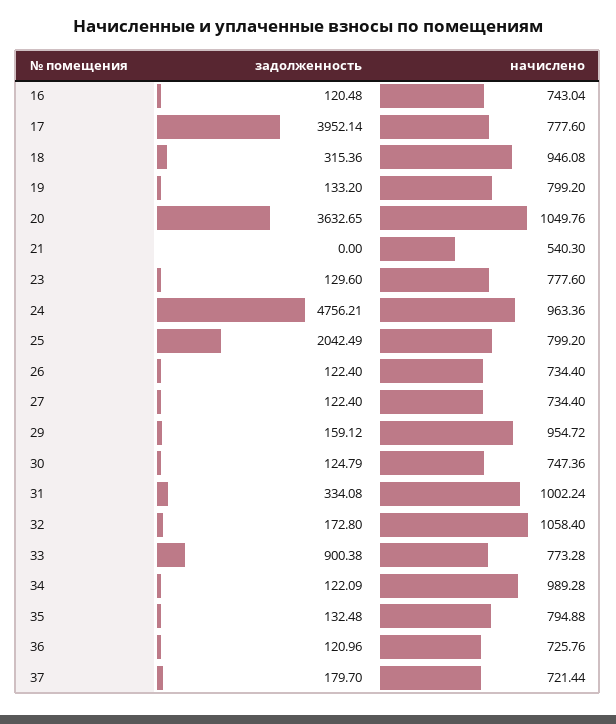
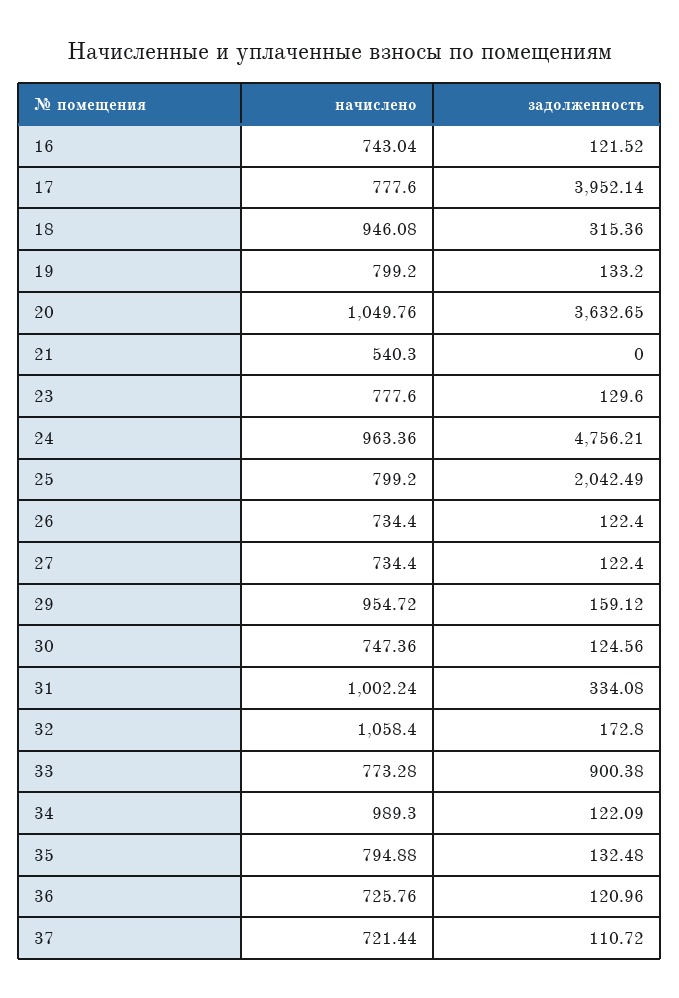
  {
    "задолженность": {
-     "16": 120.48,
+     "16": 121.52,
      "17": 3952.14,
      "18": 315.36,
      "19": 133.2,
      "20": 3632.65,
      "21": 0,
      "23": 129.6,
      "24": 4756.21,
      "25": 2042.49,
      "26": 122.4,
      "27": 122.4,
      "29": 159.12,
-     "30": 124.79,
+     "30": 124.56,
      "31": 334.08,
      "32": 172.8,
      "33": 900.38,
      "34": 122.09,
      "35": 132.48,
      "36": 120.96,
-     "37": 179.7
+     "37": 110.72
    },
    "начислено": {
      "16": 743.04,
      "17": 777.6,
      "18": 946.08,
      "19": 799.2,
      "20": 1049.76,
      "21": 540.3,
      "23": 777.6,
      "24": 963.36,
      "25": 799.2,
      "26": 734.4,
      "27": 734.4,
      "29": 954.72,
      "30": 747.36,
      "31": 1002.24,
      "32": 1058.4,
      "33": 773.28,
-     "34": 989.28,
+     "34": 989.3,
      "35": 794.88,
      "36": 725.76,
      "37": 721.44
    }
  }

